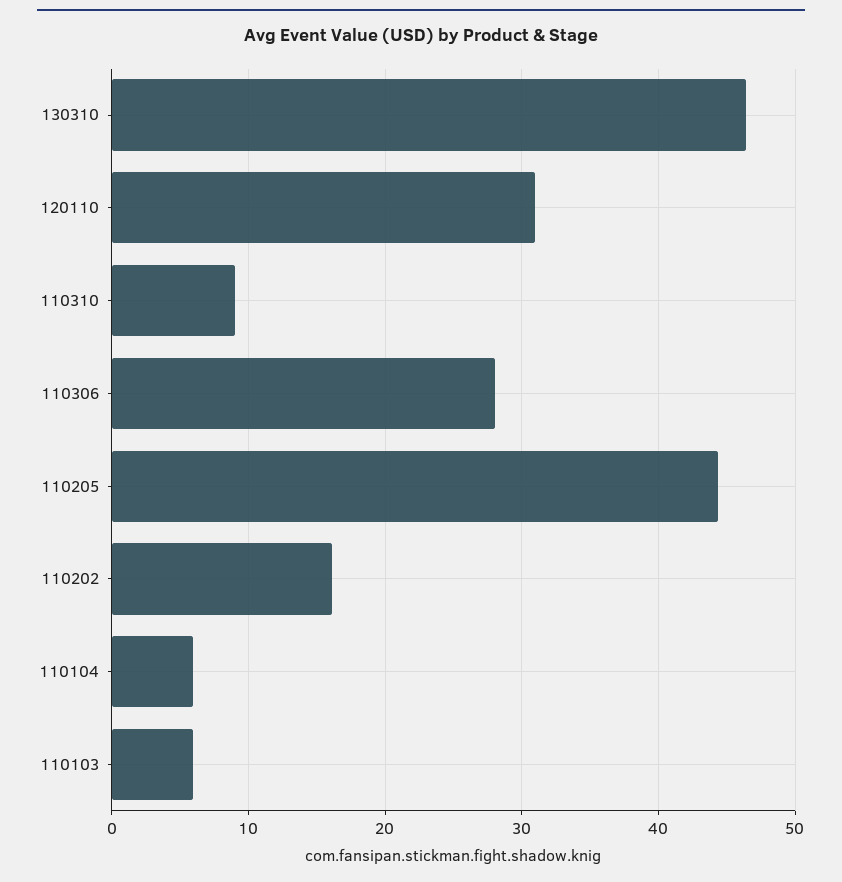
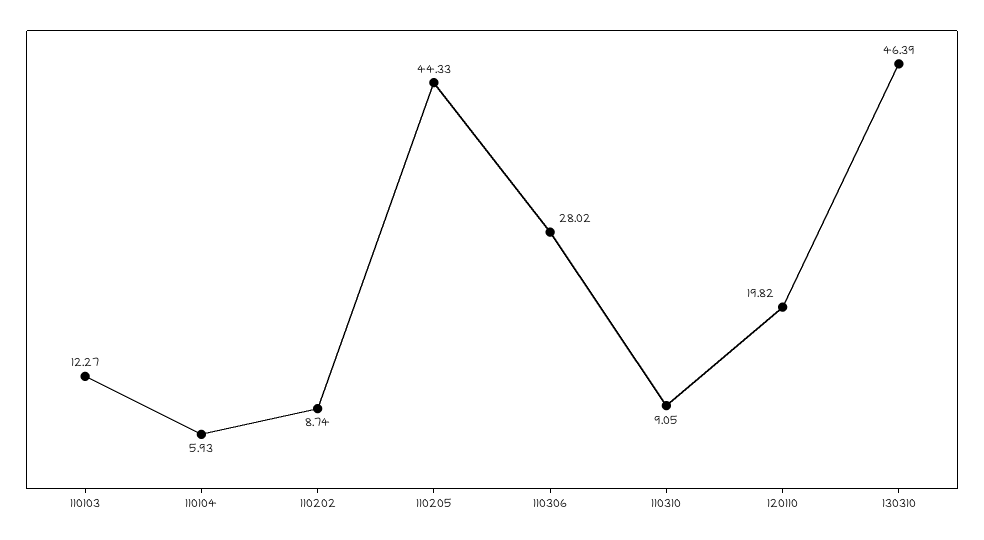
  {
    "130310": 46.39,
-   "120110": 31,
+   "120110": 19.82,
    "110310": 9.05,
    "110306": 28.02,
    "110205": 44.33,
-   "110202": 16,
+   "110202": 8.74,
    "110104": 5.93,
-   "110103": 6
+   "110103": 12.27
  }

